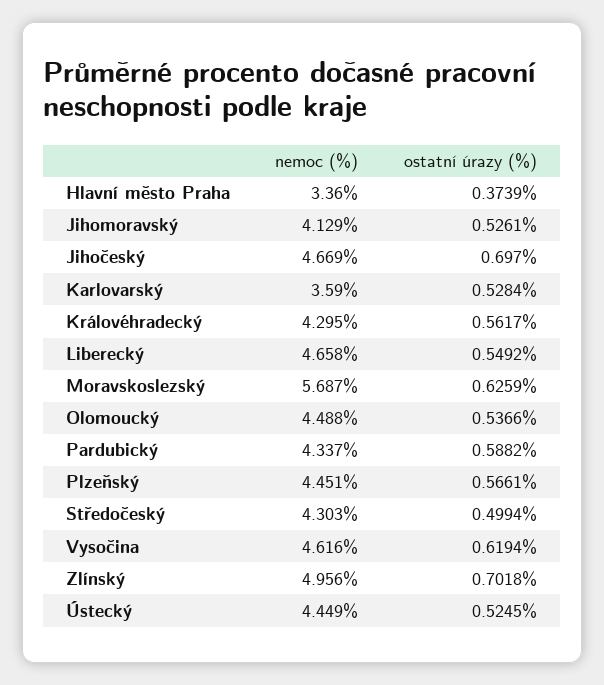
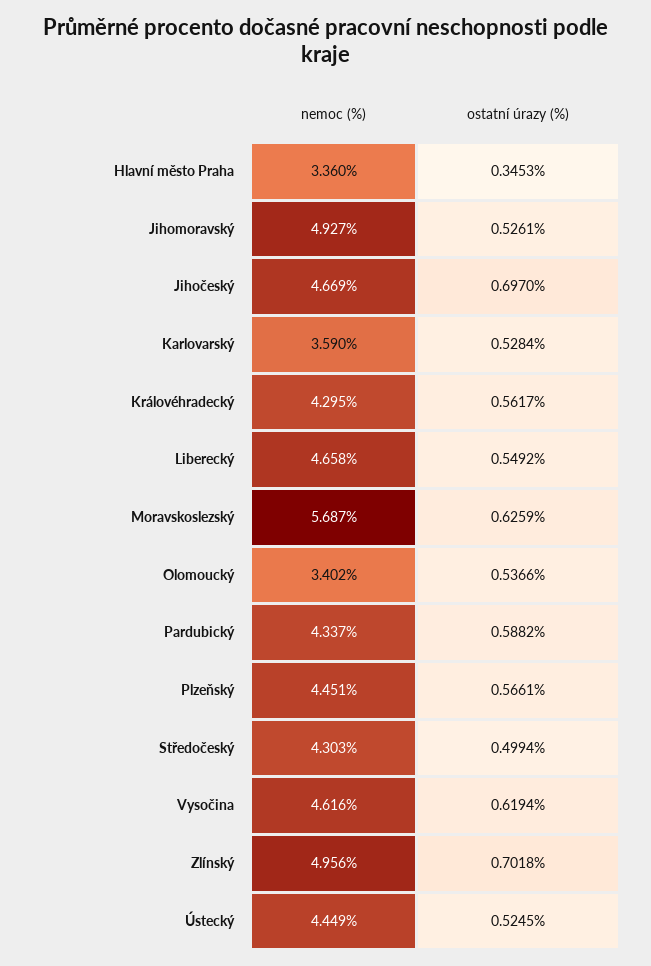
  {
    "nemoc (%)": {
      "Hlavní město Praha": 3.36,
-     "Jihomoravský": 4.129,
+     "Jihomoravský": 4.927,
      "Jihočeský": 4.669,
      "Karlovarský": 3.59,
      "Královéhradecký": 4.295,
      "Liberecký": 4.658,
      "Moravskoslezský": 5.687,
-     "Olomoucký": 4.488,
+     "Olomoucký": 3.402,
      "Pardubický": 4.337,
      "Plzeňský": 4.451,
      "Středočeský": 4.303,
      "Vysočina": 4.616,
      "Zlínský": 4.956,
      "Ústecký": 4.449
    },
    "ostatní úrazy (%)": {
-     "Hlavní město Praha": 0.3739,
+     "Hlavní město Praha": 0.3453,
      "Jihomoravský": 0.5261,
      "Jihočeský": 0.697,
      "Karlovarský": 0.5284,
      "Královéhradecký": 0.5617,
      "Liberecký": 0.5492,
      "Moravskoslezský": 0.6259,
      "Olomoucký": 0.5366,
      "Pardubický": 0.5882,
      "Plzeňský": 0.5661,
      "Středočeský": 0.4994,
      "Vysočina": 0.6194,
      "Zlínský": 0.7018,
      "Ústecký": 0.5245
    }
  }

